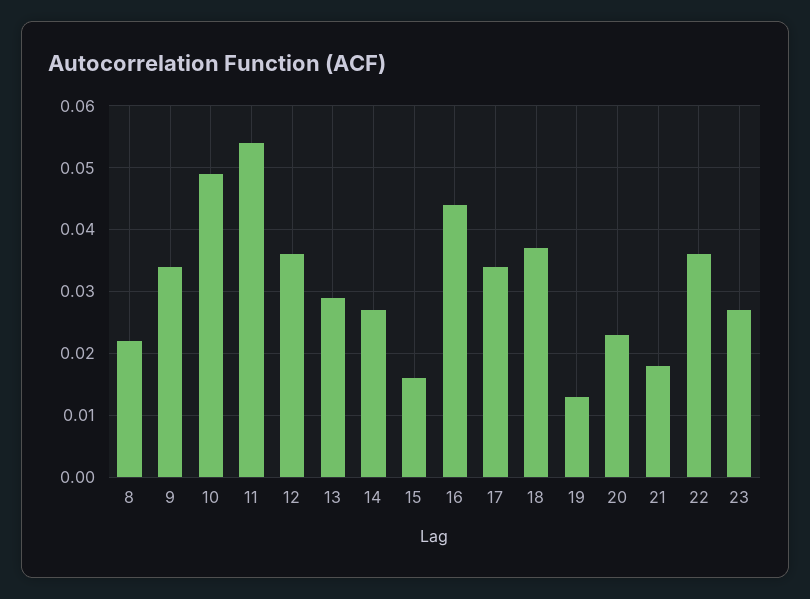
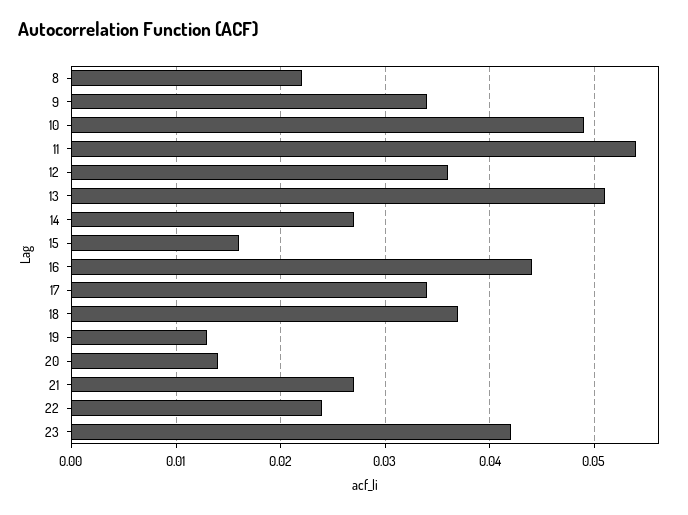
  {
    "8": 0.022,
    "9": 0.034,
    "10": 0.049,
    "11": 0.054,
    "12": 0.036,
-   "13": 0.029,
+   "13": 0.051,
    "14": 0.027,
    "15": 0.016,
    "16": 0.044,
    "17": 0.034,
    "18": 0.037,
    "19": 0.013,
-   "20": 0.023,
+   "20": 0.014,
-   "21": 0.018,
+   "21": 0.027,
-   "22": 0.036,
+   "22": 0.024,
-   "23": 0.027
+   "23": 0.042
  }

